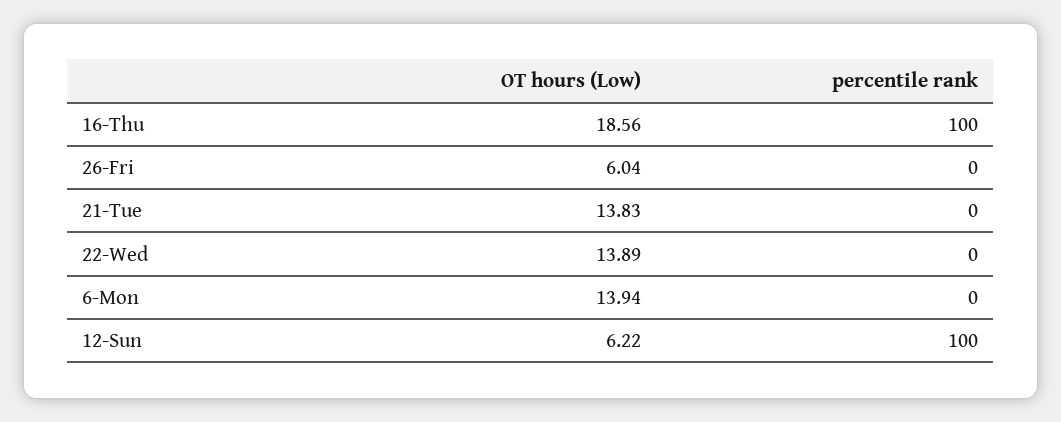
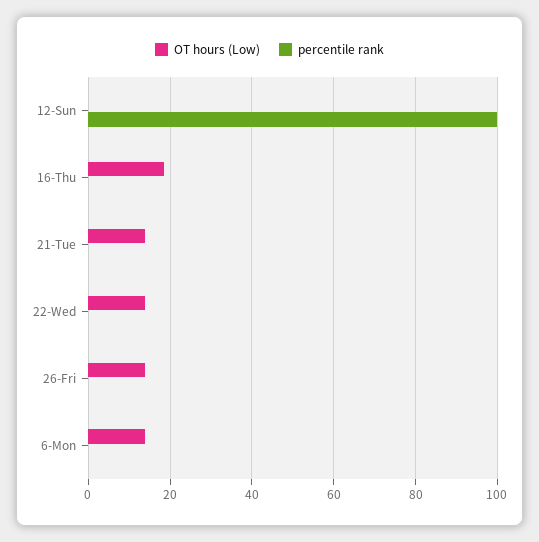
  {
    "OT hours (Low)": {
      "16-Thu": 18.56,
-     "26-Fri": 6.04,
+     "26-Fri": 14,
      "21-Tue": 13.83,
      "22-Wed": 13.89,
      "6-Mon": 13.94,
-     "12-Sun": 6.22
+     "12-Sun": 0
    },
    "percentile rank": {
-     "16-Thu": 100,
+     "16-Thu": 0,
      "26-Fri": 0,
      "21-Tue": 0,
      "22-Wed": 0,
      "6-Mon": 0,
      "12-Sun": 100
    }
  }

